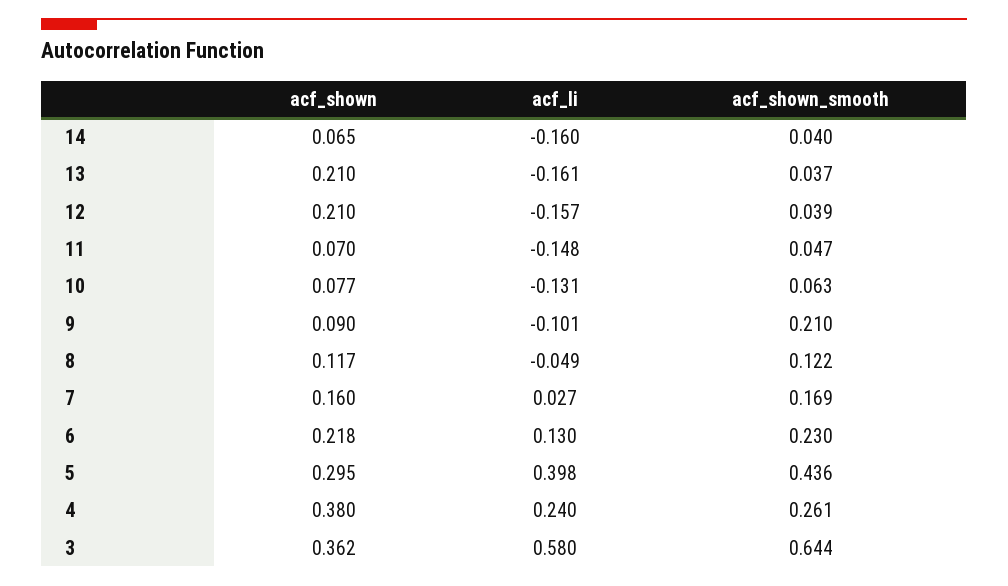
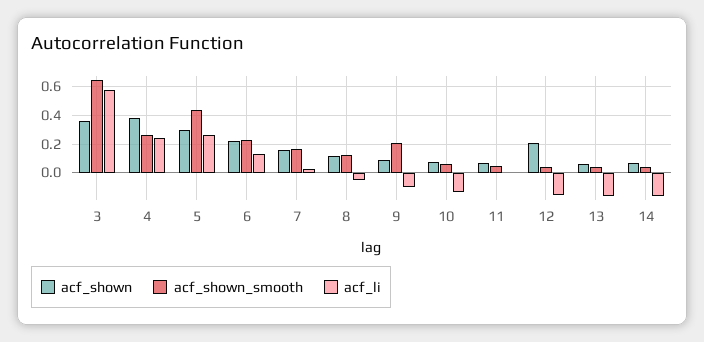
  {
    "acf_shown": {
      "14": 0.065,
-     "13": 0.21,
+     "13": 0.05,
      "12": 0.21,
      "11": 0.07,
      "10": 0.077,
      "9": 0.09,
      "8": 0.117,
      "7": 0.16,
      "6": 0.218,
      "5": 0.295,
      "4": 0.38,
      "3": 0.362
    },
    "acf_li": {
      "14": -0.16,
      "13": -0.161,
      "12": -0.157,
-     "11": -0.148,
+     "11": 0,
      "10": -0.131,
      "9": -0.101,
      "8": -0.049,
      "7": 0.027,
      "6": 0.13,
-     "5": 0.398,
+     "5": 0.25,
      "4": 0.24,
      "3": 0.58
    },
    "acf_shown_smooth": {
      "14": 0.04,
      "13": 0.037,
      "12": 0.039,
      "11": 0.047,
      "10": 0.063,
      "9": 0.21,
      "8": 0.122,
      "7": 0.169,
      "6": 0.23,
      "5": 0.436,
      "4": 0.261,
      "3": 0.644
    }
  }

